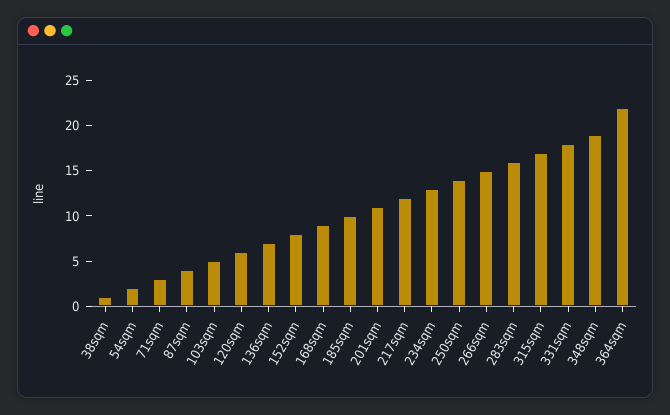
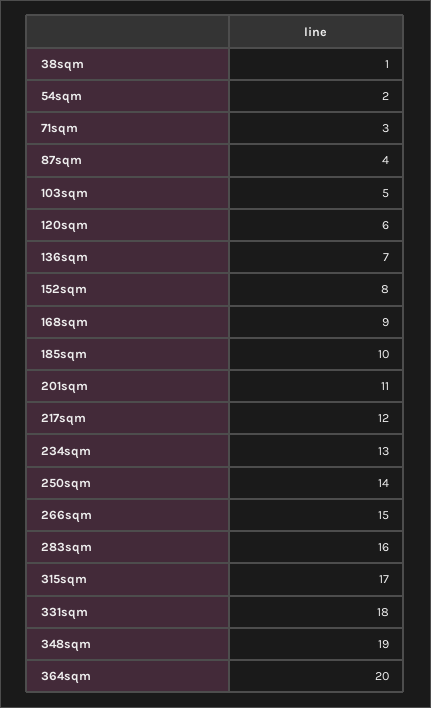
  {
    "38sqm": 1,
    "54sqm": 2,
    "71sqm": 3,
    "87sqm": 4,
    "103sqm": 5,
    "120sqm": 6,
    "136sqm": 7,
    "152sqm": 8,
    "168sqm": 9,
    "185sqm": 10,
    "201sqm": 11,
    "217sqm": 12,
    "234sqm": 13,
    "250sqm": 14,
    "266sqm": 15,
    "283sqm": 16,
    "315sqm": 17,
    "331sqm": 18,
    "348sqm": 19,
-   "364sqm": 22
+   "364sqm": 20
  }

